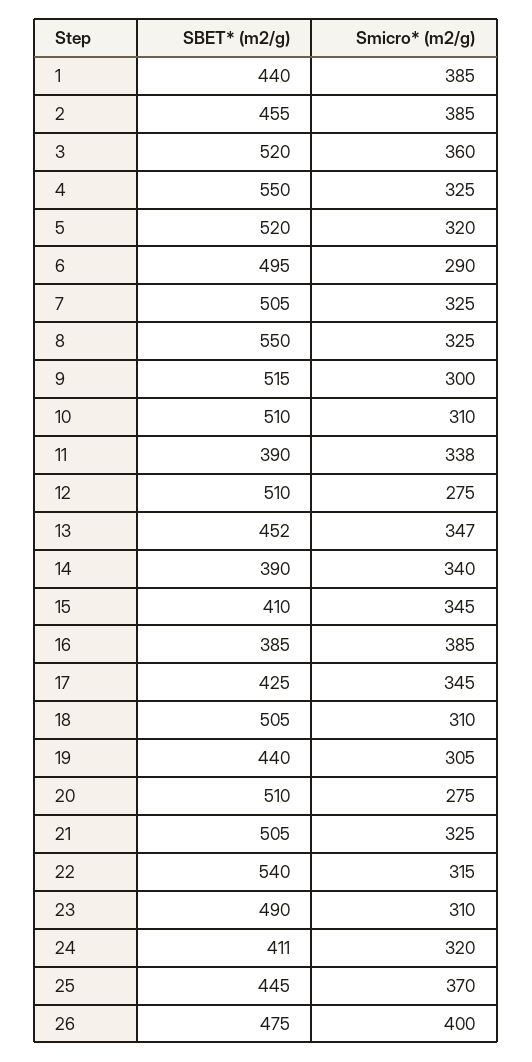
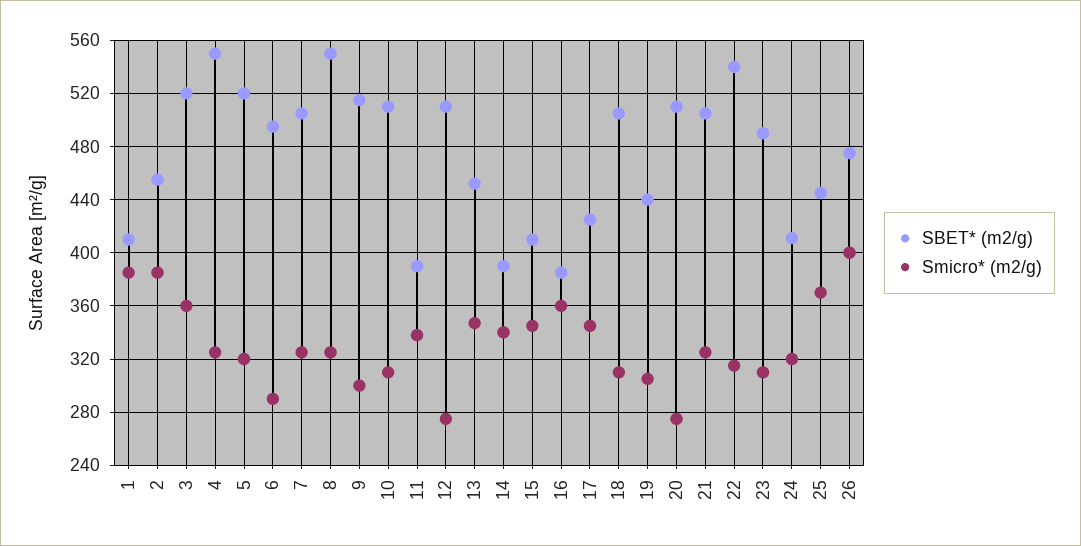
  {
    "SBET* (m2/g)": {
-     "1": 440,
+     "1": 410,
      "2": 455,
      "3": 520,
      "4": 550,
      "5": 520,
      "6": 495,
      "7": 505,
      "8": 550,
      "9": 515,
      "10": 510,
      "11": 390,
      "12": 510,
      "13": 452,
      "14": 390,
      "15": 410,
      "16": 385,
      "17": 425,
      "18": 505,
      "19": 440,
      "20": 510,
      "21": 505,
      "22": 540,
      "23": 490,
      "24": 411,
      "25": 445,
      "26": 475
    },
    "Smicro* (m2/g)": {
      "1": 385,
      "2": 385,
      "3": 360,
      "4": 325,
      "5": 320,
      "6": 290,
      "7": 325,
      "8": 325,
      "9": 300,
      "10": 310,
      "11": 338,
      "12": 275,
      "13": 347,
      "14": 340,
      "15": 345,
-     "16": 385,
+     "16": 360,
      "17": 345,
      "18": 310,
      "19": 305,
      "20": 275,
      "21": 325,
      "22": 315,
      "23": 310,
      "24": 320,
      "25": 370,
      "26": 400
    }
  }

